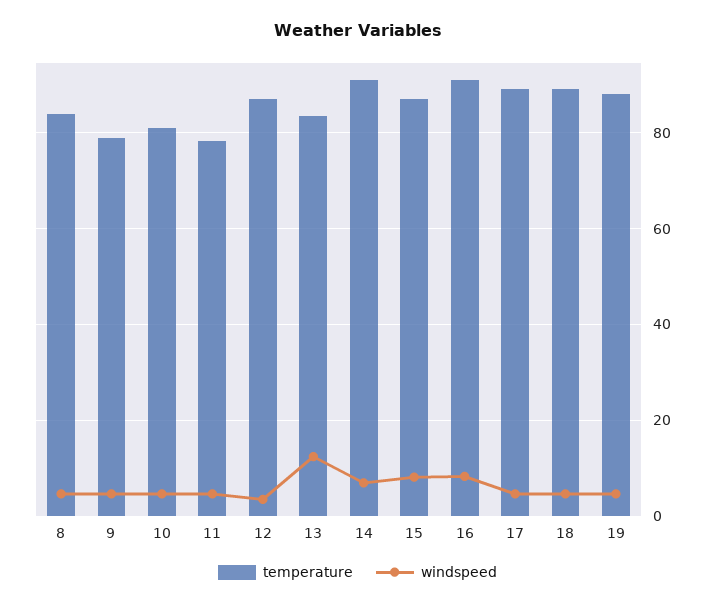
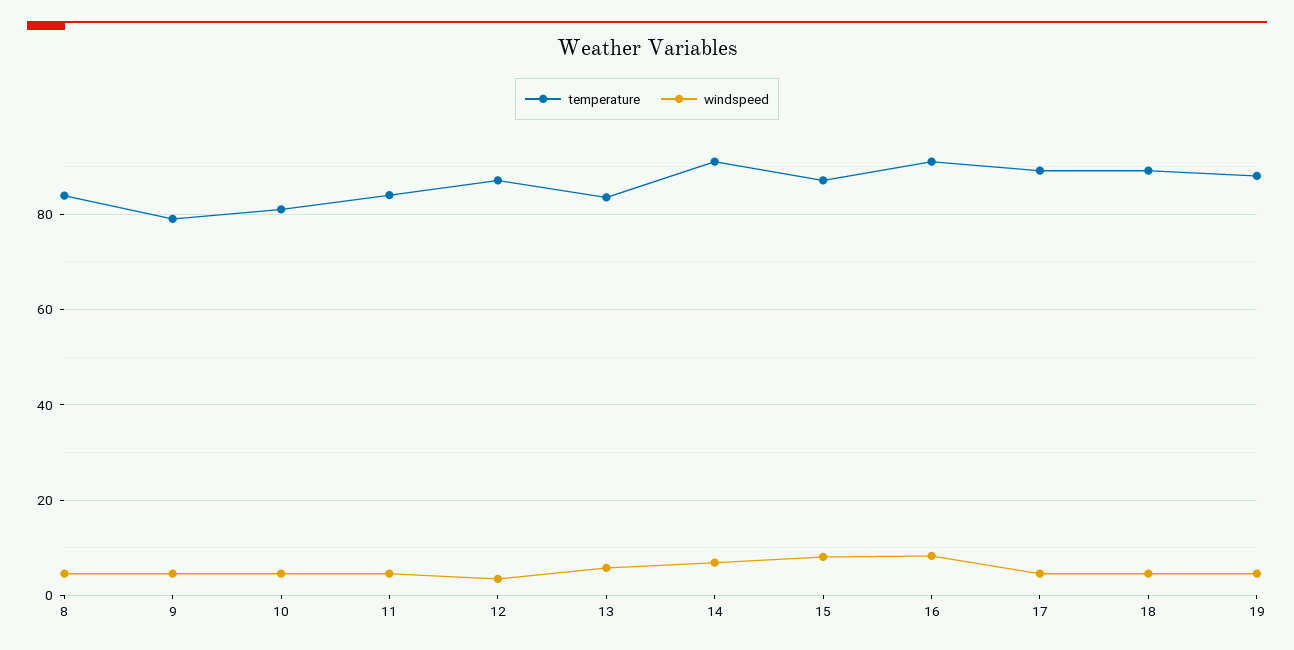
  {
    "temperature": {
      "8": 84,
      "9": 80,
      "10": 82,
-     "11": 78,
+     "11": 84,
      "12": 88,
      "13": 84,
      "14": 92,
      "15": 88,
      "16": 92,
      "17": 90,
      "18": 90,
      "19": 88
    },
    "windspeed": {
      "8": 4,
      "9": 4,
      "10": 4,
      "11": 4,
      "12": 4,
-     "13": 12,
+     "13": 6,
      "14": 6,
      "15": 8,
      "16": 8,
      "17": 4,
      "18": 4,
      "19": 4
    }
  }

